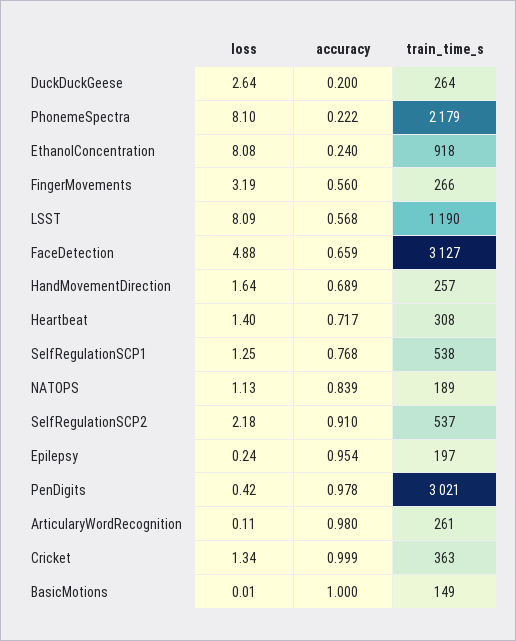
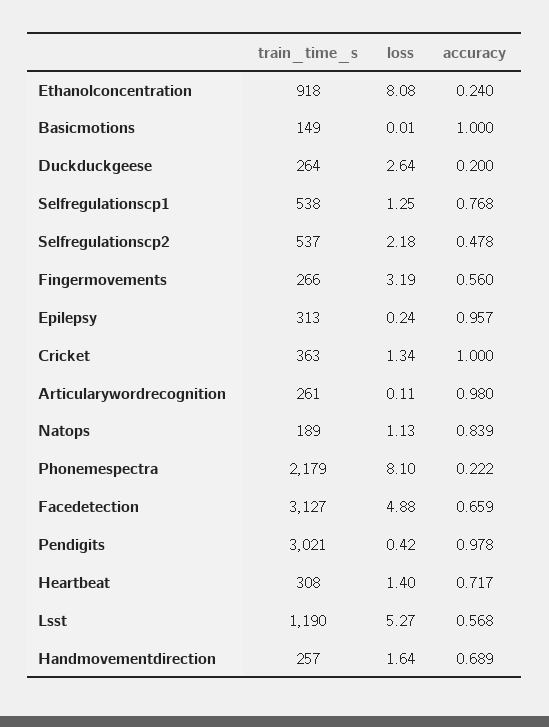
  {
    "loss": {
      "DuckDuckGeese": 2.64,
      "PhonemeSpectra": 8.1,
      "EthanolConcentration": 8.08,
      "FingerMovements": 3.19,
-     "LSST": 8.09,
+     "LSST": 5.27,
      "FaceDetection": 4.88,
      "HandMovementDirection": 1.64,
      "Heartbeat": 1.4,
      "SelfRegulationSCP1": 1.25,
      "NATOPS": 1.13,
      "SelfRegulationSCP2": 2.18,
      "Epilepsy": 0.24,
      "PenDigits": 0.42,
      "ArticularyWordRecognition": 0.11,
      "Cricket": 1.34,
      "BasicMotions": 0.01
    },
    "accuracy": {
      "DuckDuckGeese": 0.2,
      "PhonemeSpectra": 0.222,
      "EthanolConcentration": 0.24,
      "FingerMovements": 0.56,
      "LSST": 0.568,
      "FaceDetection": 0.659,
      "HandMovementDirection": 0.689,
      "Heartbeat": 0.717,
      "SelfRegulationSCP1": 0.768,
      "NATOPS": 0.839,
-     "SelfRegulationSCP2": 0.91,
+     "SelfRegulationSCP2": 0.478,
-     "Epilepsy": 0.954,
+     "Epilepsy": 0.957,
      "PenDigits": 0.978,
      "ArticularyWordRecognition": 0.98,
-     "Cricket": 0.999,
+     "Cricket": 1,
      "BasicMotions": 1
    },
    "train_time_s": {
      "DuckDuckGeese": 264,
      "PhonemeSpectra": 2179,
      "EthanolConcentration": 918,
      "FingerMovements": 266,
      "LSST": 1190,
      "FaceDetection": 3127,
      "HandMovementDirection": 257,
      "Heartbeat": 308,
      "SelfRegulationSCP1": 538,
      "NATOPS": 189,
      "SelfRegulationSCP2": 537,
-     "Epilepsy": 197,
+     "Epilepsy": 313,
      "PenDigits": 3021,
      "ArticularyWordRecognition": 261,
      "Cricket": 363,
      "BasicMotions": 149
    }
  }

